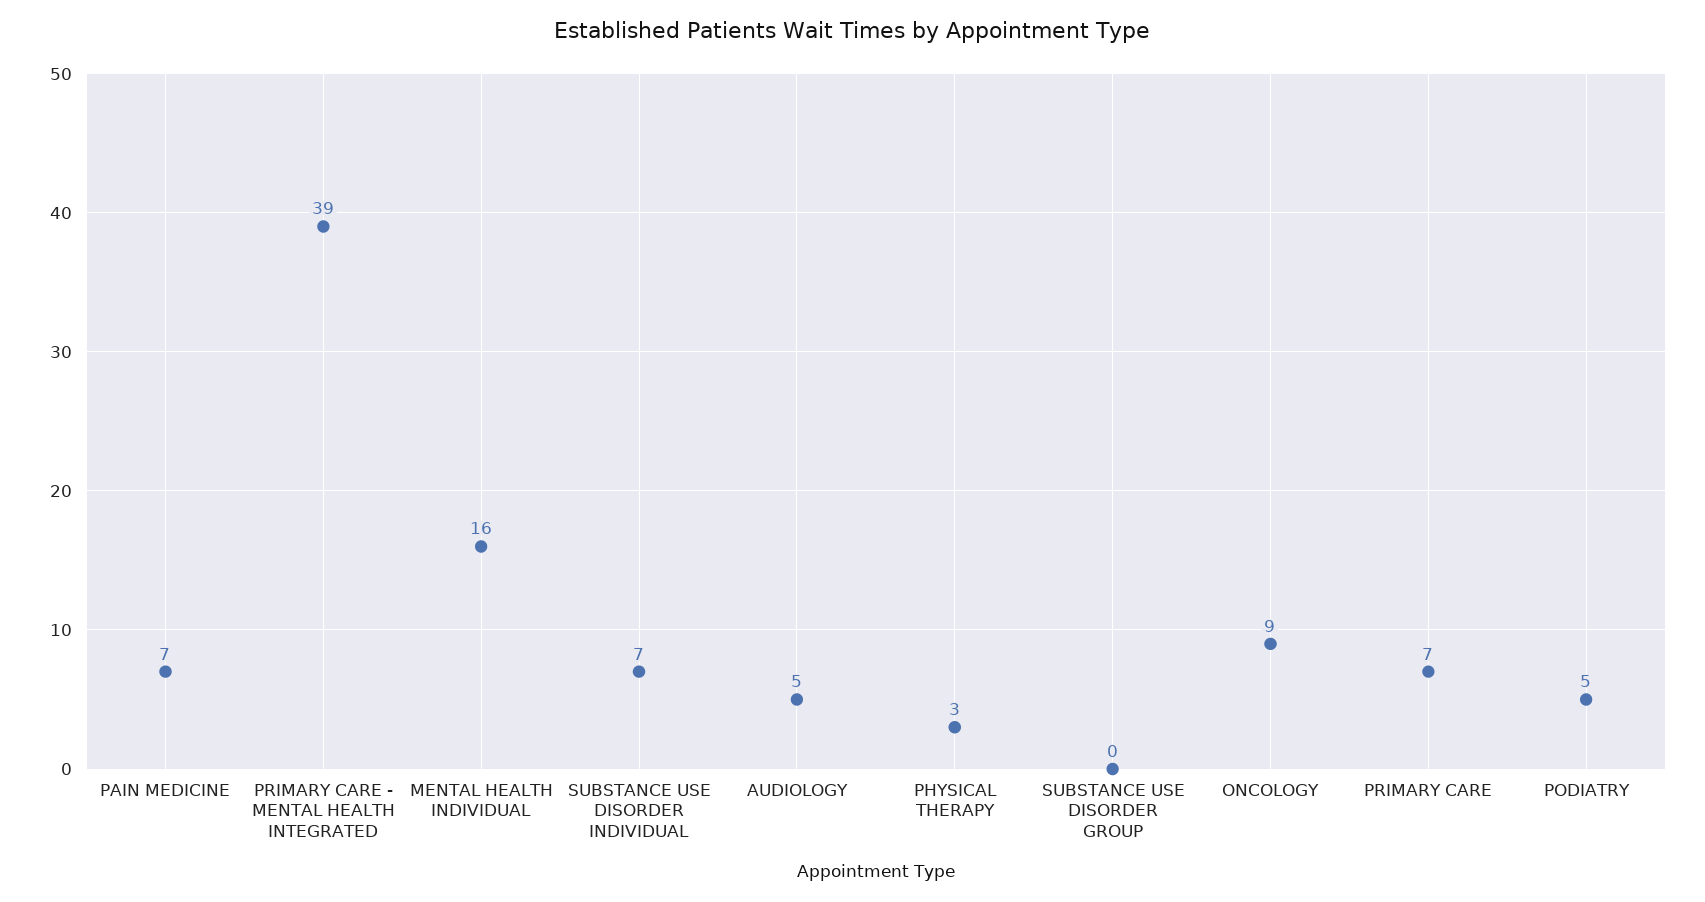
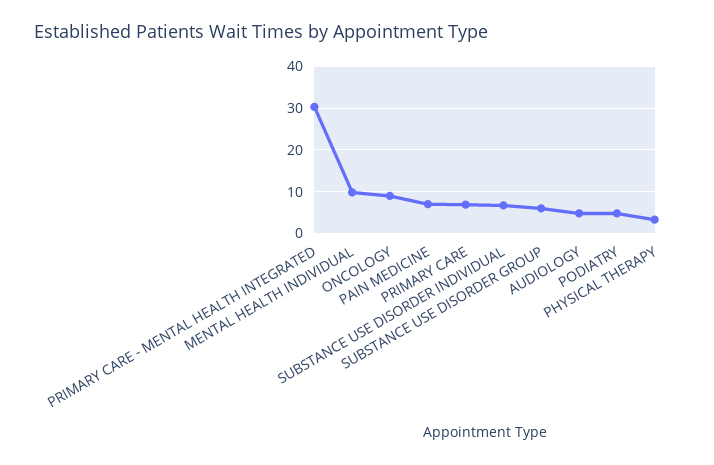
  {
    "PAIN MEDICINE": 7,
-   "PRIMARY CARE - MENTAL HEALTH INTEGRATED": 39,
+   "PRIMARY CARE - MENTAL HEALTH INTEGRATED": 30,
-   "MENTAL HEALTH INDIVIDUAL": 16,
+   "MENTAL HEALTH INDIVIDUAL": 10,
    "SUBSTANCE USE DISORDER INDIVIDUAL": 7,
    "AUDIOLOGY": 5,
    "PHYSICAL THERAPY": 3,
-   "SUBSTANCE USE DISORDER GROUP": 0,
+   "SUBSTANCE USE DISORDER GROUP": 6,
    "ONCOLOGY": 9,
    "PRIMARY CARE": 7,
    "PODIATRY": 5
  }

